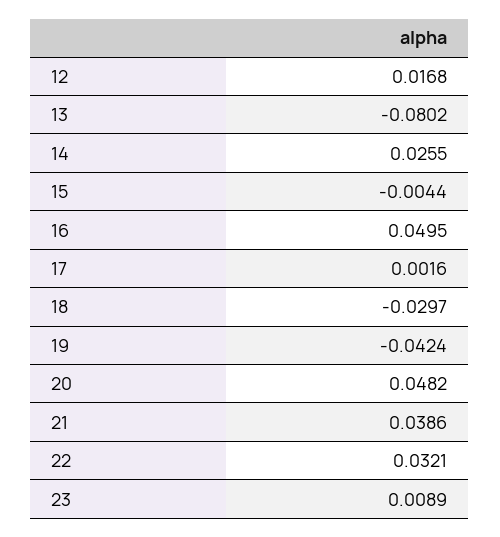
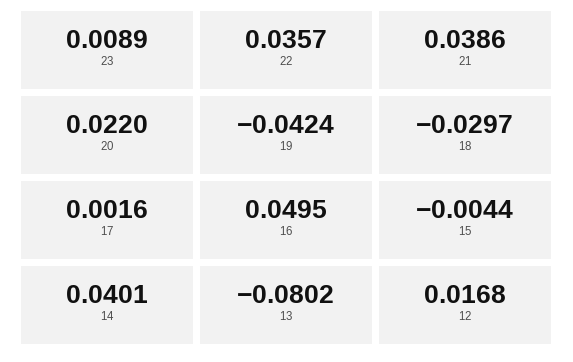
  {
    "12": 0.0168,
    "13": -0.0802,
-   "14": 0.0255,
+   "14": 0.0401,
    "15": -0.0044,
    "16": 0.0495,
    "17": 0.0016,
    "18": -0.0297,
    "19": -0.0424,
-   "20": 0.0482,
+   "20": 0.022,
    "21": 0.0386,
-   "22": 0.0321,
+   "22": 0.0357,
    "23": 0.0089
  }

